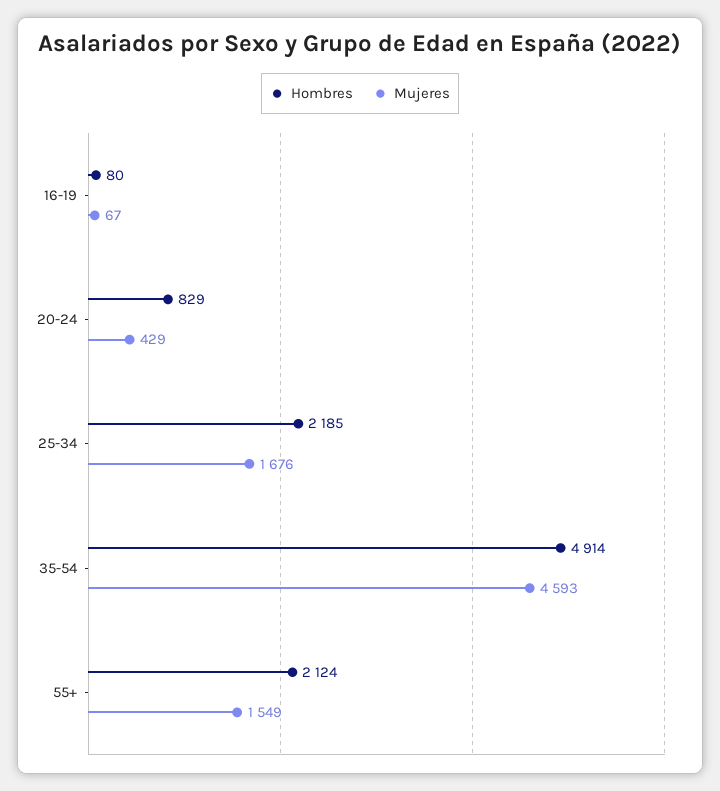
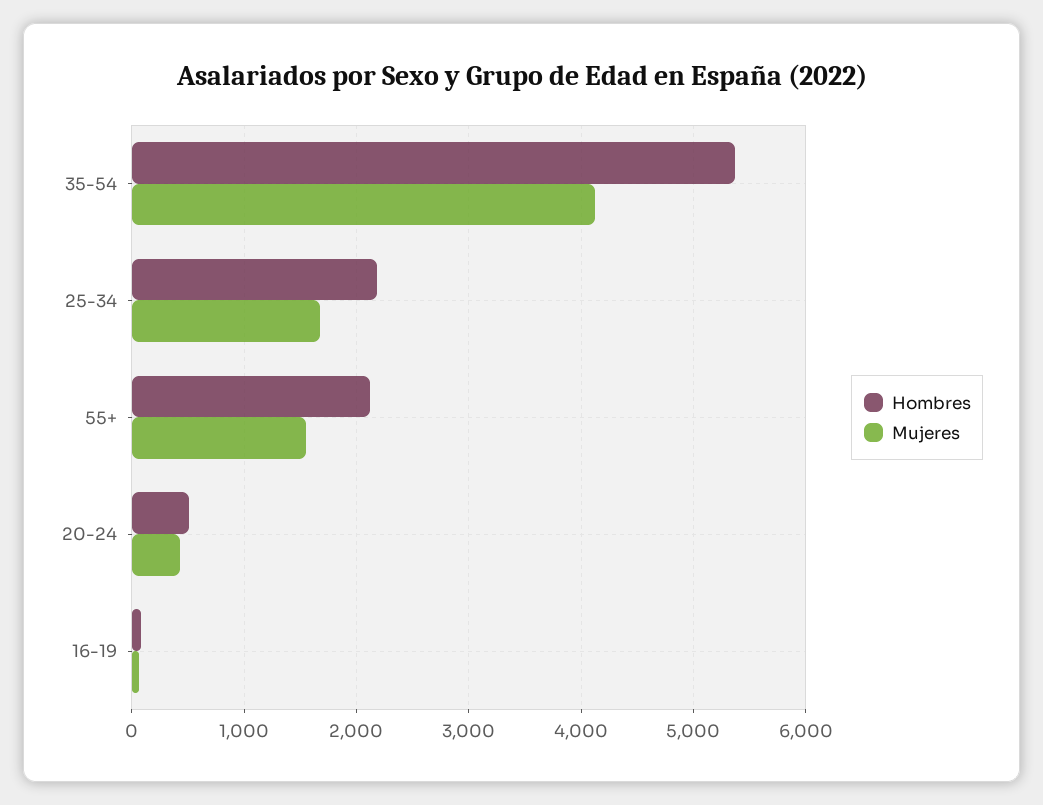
  {
    "Hombres": {
      "16-19": 80,
-     "20-24": 829,
+     "20-24": 500,
      "25-34": 2185,
-     "35-54": 4914,
+     "35-54": 5400,
      "55+": 2124
    },
    "Mujeres": {
      "16-19": 67,
      "20-24": 429,
      "25-34": 1676,
-     "35-54": 4593,
+     "35-54": 4100,
      "55+": 1549
    }
  }

